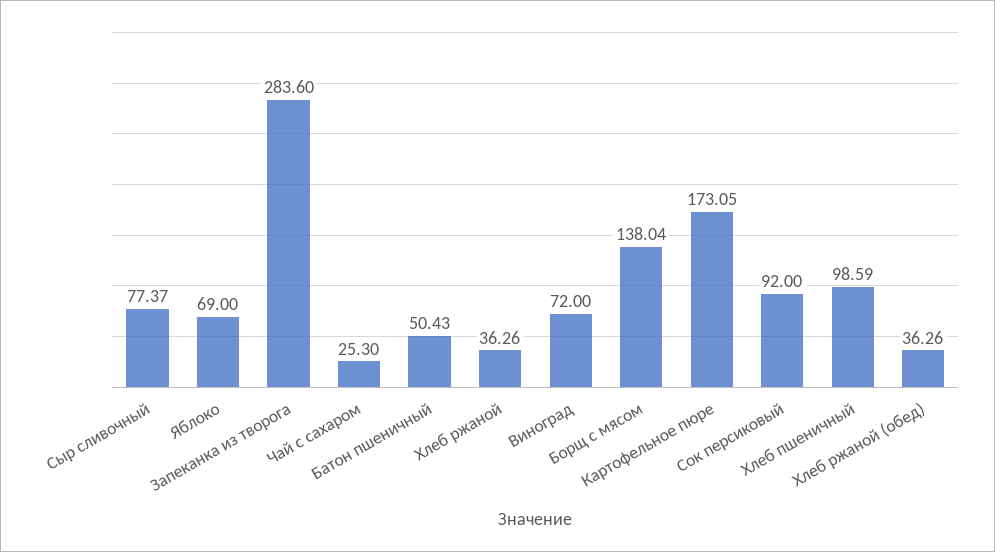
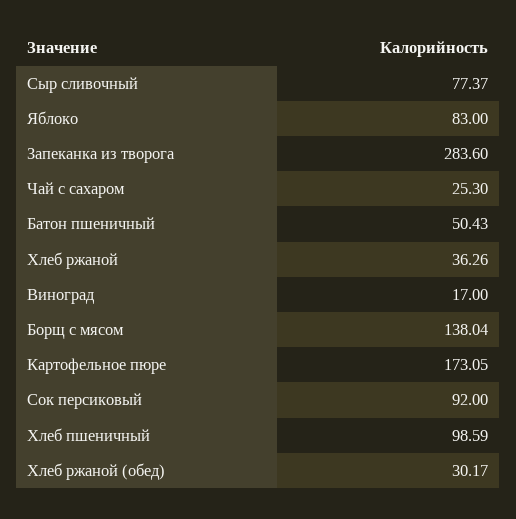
  {
    "Сыр сливочный": 77.37,
-   "Яблоко": 69,
+   "Яблоко": 83,
    "Запеканка из творога": 283.6,
    "Чай с сахаром": 25.3,
    "Батон пшеничный": 50.43,
    "Хлеб ржаной": 36.26,
-   "Виноград": 72,
+   "Виноград": 17,
    "Борщ с мясом": 138.04,
    "Картофельное пюре": 173.05,
    "Сок персиковый": 92,
    "Хлеб пшеничный": 98.59,
-   "Хлеб ржаной (обед)": 36.26
+   "Хлеб ржаной (обед)": 30.17
  }

